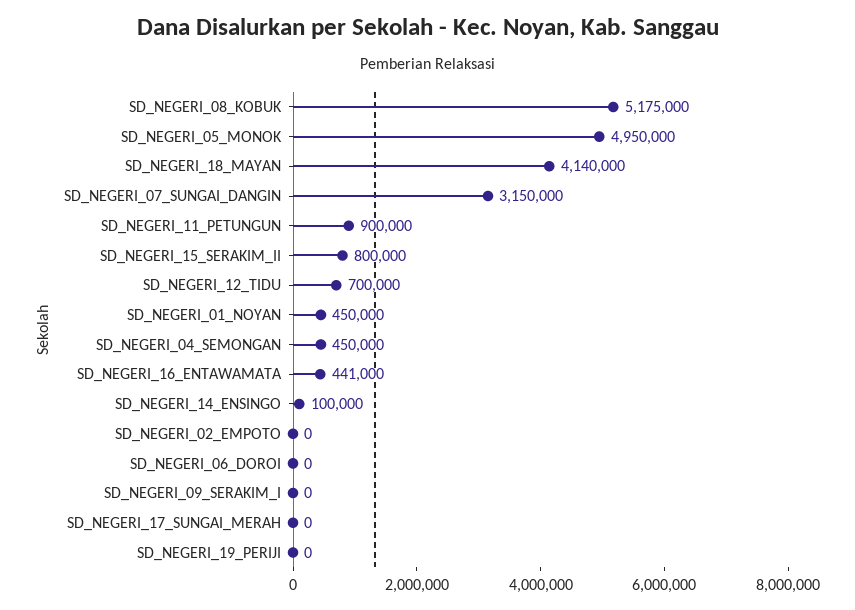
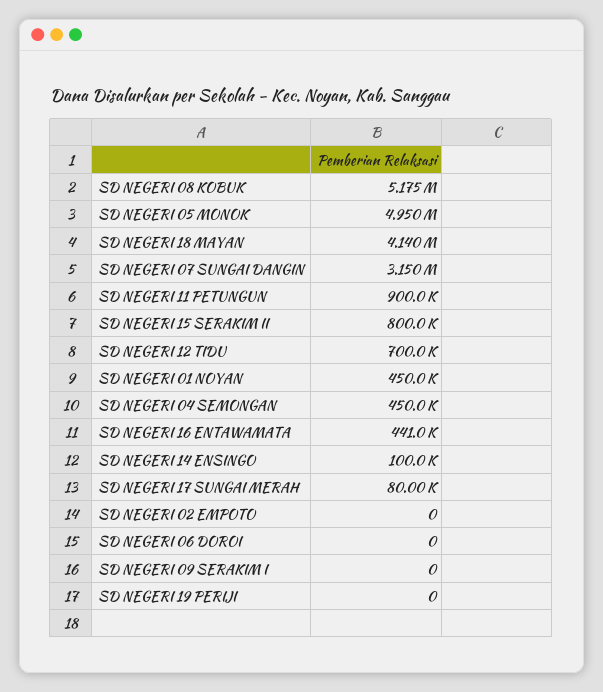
  {
    "SD_NEGERI_08_KOBUK": 5175000,
    "SD_NEGERI_05_MONOK": 4950000,
    "SD_NEGERI_18_MAYAN": 4140000,
    "SD_NEGERI_07_SUNGAI_DANGIN": 3150000,
    "SD_NEGERI_11_PETUNGUN": 900000,
    "SD_NEGERI_15_SERAKIM_II": 800000,
    "SD_NEGERI_12_TIDU": 700000,
    "SD_NEGERI_01_NOYAN": 450000,
    "SD_NEGERI_04_SEMONGAN": 450000,
    "SD_NEGERI_16_ENTAWAMATA": 441000,
    "SD_NEGERI_14_ENSINGO": 100000,
    "SD_NEGERI_02_EMPOTO": 0,
    "SD_NEGERI_06_DOROI": 0,
    "SD_NEGERI_09_SERAKIM_I": 0,
-   "SD_NEGERI_17_SUNGAI_MERAH": 0,
+   "SD_NEGERI_17_SUNGAI_MERAH": 80000,
    "SD_NEGERI_19_PERIJI": 0
  }

